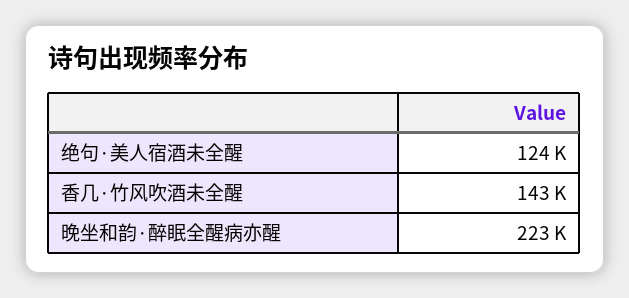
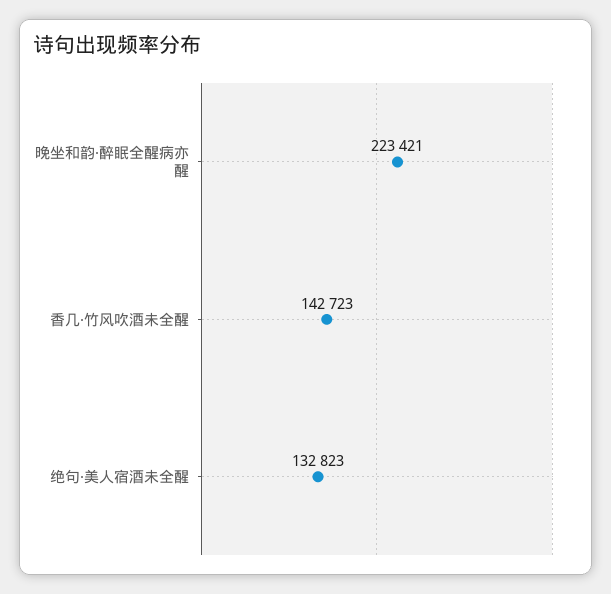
  {
-   "绝句·美人宿酒未全醒": 124000,
+   "绝句·美人宿酒未全醒": 132823,
    "香几·竹风吹酒未全醒": 142723,
    "晚坐和韵·醉眠全醒病亦醒": 223421
  }

